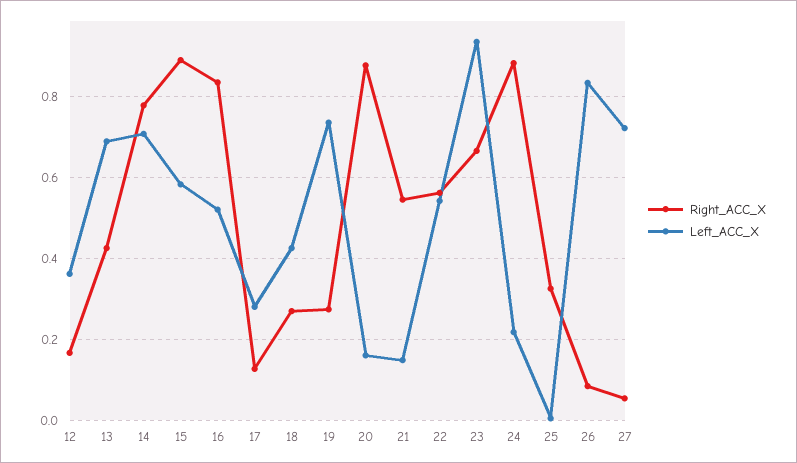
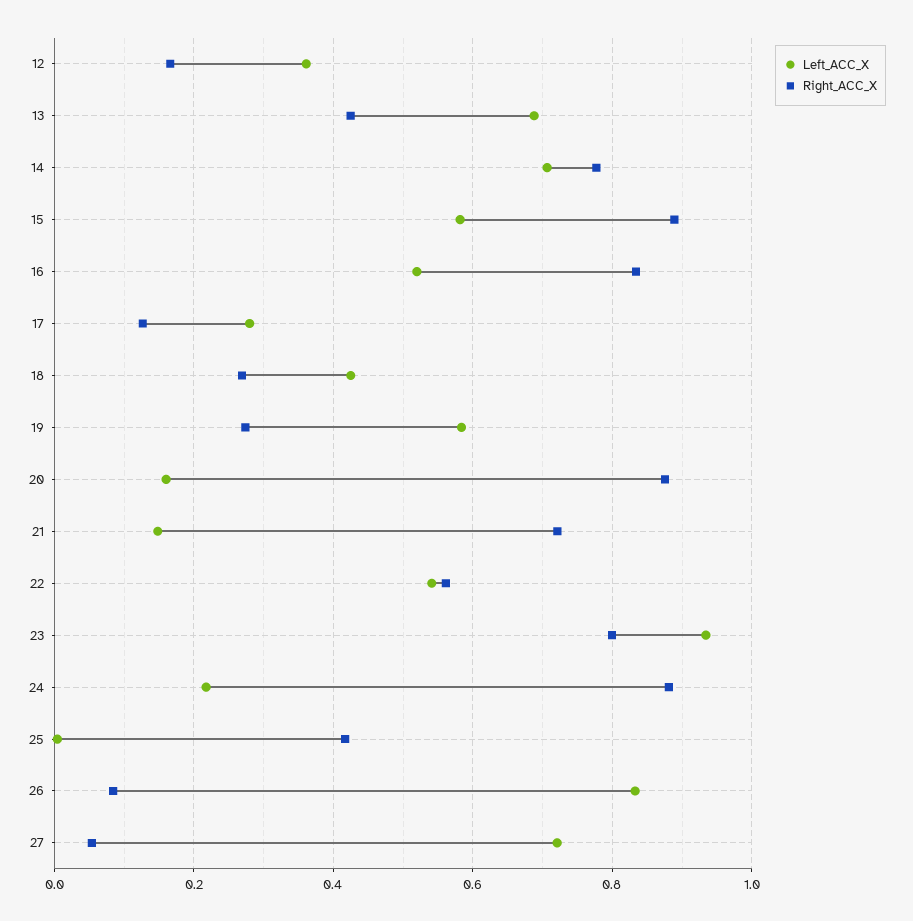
  {
    "Right_ACC_X": {
      "12": 0.16,
      "13": 0.42,
      "14": 0.78,
      "15": 0.88,
      "16": 0.84,
      "17": 0.12,
      "18": 0.26,
      "19": 0.28,
      "20": 0.88,
-     "21": 0.54,
+     "21": 0.72,
      "22": 0.56,
-     "23": 0.66,
+     "23": 0.8,
      "24": 0.88,
-     "25": 0.32,
+     "25": 0.42,
      "26": 0.08,
      "27": 0.06
    },
    "Left_ACC_X": {
      "12": 0.36,
      "13": 0.68,
      "14": 0.7,
      "15": 0.58,
      "16": 0.52,
      "17": 0.28,
      "18": 0.42,
-     "19": 0.74,
+     "19": 0.58,
      "20": 0.16,
      "21": 0.14,
      "22": 0.54,
      "23": 0.94,
      "24": 0.22,
      "25": 0,
      "26": 0.84,
      "27": 0.72
    }
  }

